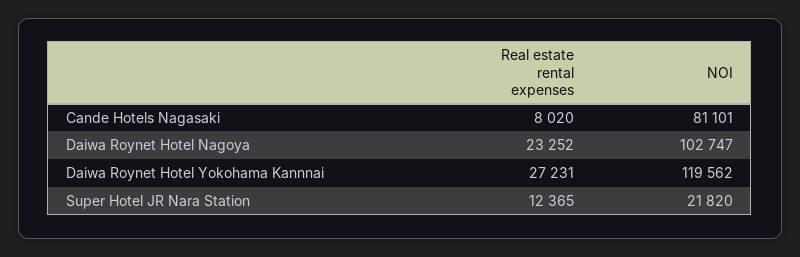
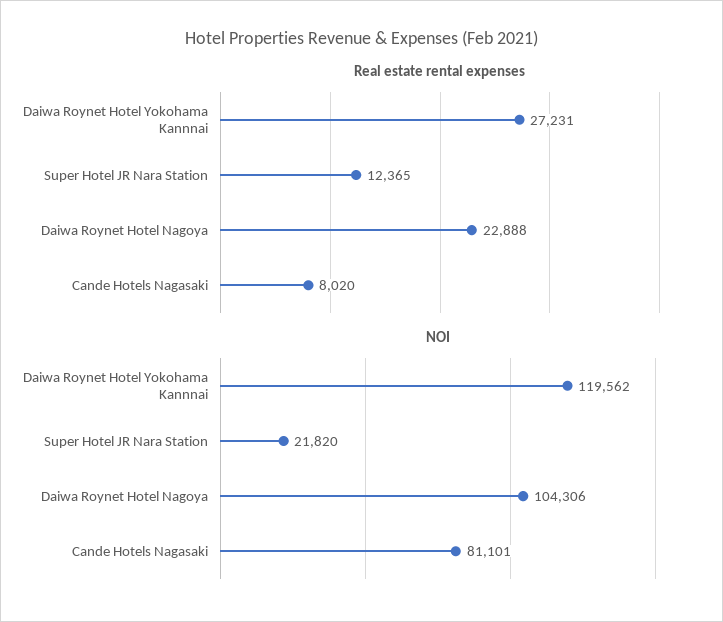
  {
    "Real estate rental expenses": {
      "Cande Hotels Nagasaki": 8020,
-     "Daiwa Roynet Hotel Nagoya": 23252,
+     "Daiwa Roynet Hotel Nagoya": 22888,
      "Daiwa Roynet Hotel Yokohama Kannnai": 27231,
      "Super Hotel JR Nara Station": 12365
    },
    "NOI": {
      "Cande Hotels Nagasaki": 81101,
-     "Daiwa Roynet Hotel Nagoya": 102747,
+     "Daiwa Roynet Hotel Nagoya": 104306,
      "Daiwa Roynet Hotel Yokohama Kannnai": 119562,
      "Super Hotel JR Nara Station": 21820
    }
  }

